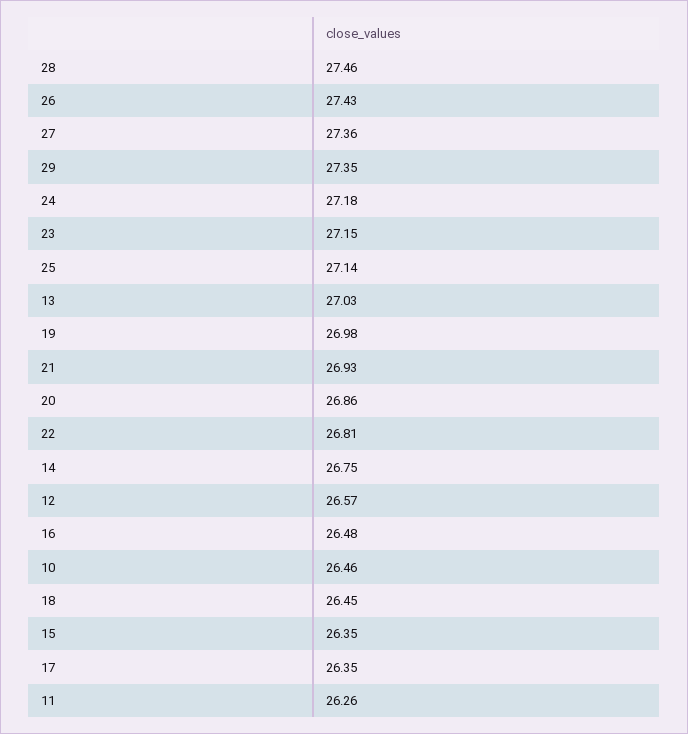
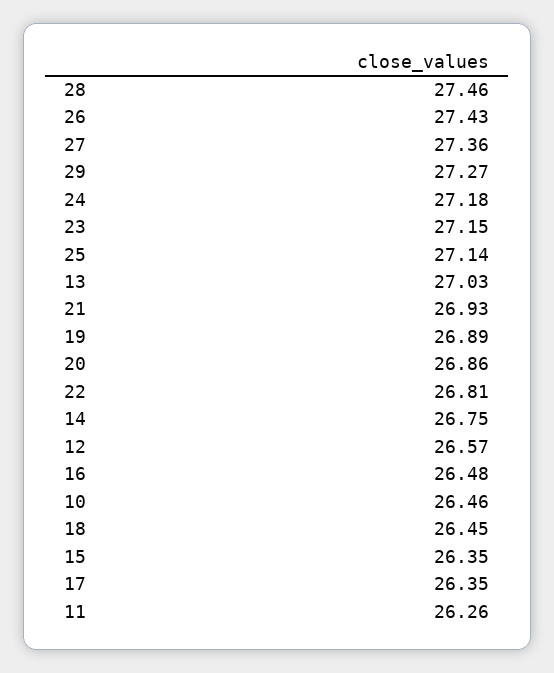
  {
    "28": 27.46,
    "26": 27.43,
    "27": 27.36,
-   "29": 27.35,
+   "29": 27.27,
    "24": 27.18,
    "23": 27.15,
    "25": 27.14,
    "13": 27.03,
-   "19": 26.98,
+   "19": 26.89,
    "21": 26.93,
    "20": 26.86,
    "22": 26.81,
    "14": 26.75,
    "12": 26.57,
    "16": 26.48,
    "10": 26.46,
    "18": 26.45,
    "15": 26.35,
    "17": 26.35,
    "11": 26.26
  }

